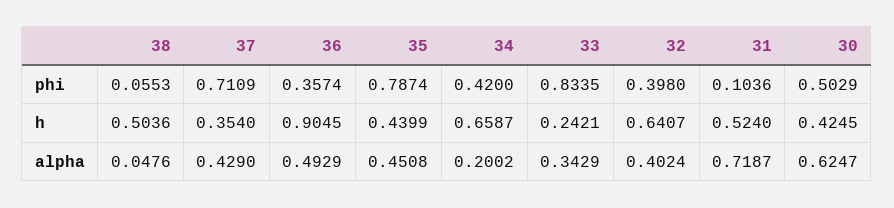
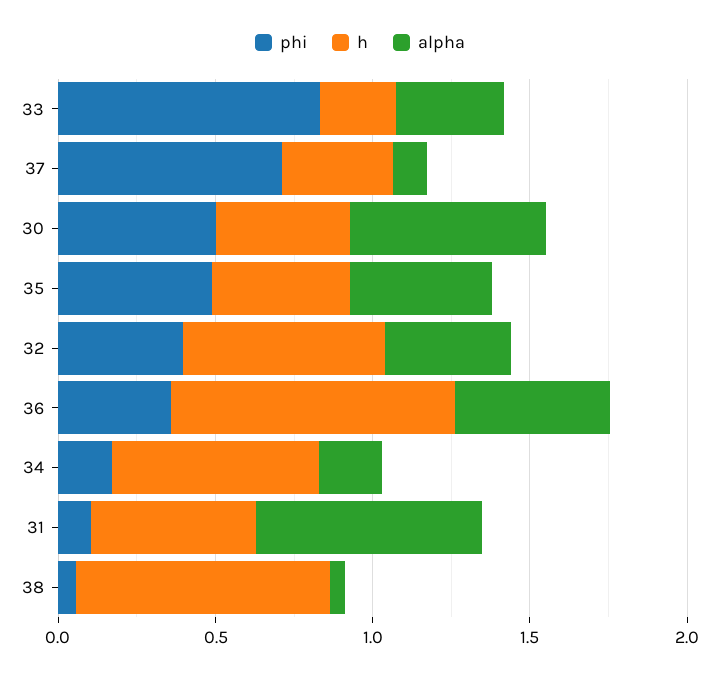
  {
    "phi": {
      "38": 0.0553,
      "37": 0.7109,
      "36": 0.3574,
-     "35": 0.7874,
+     "35": 0.5,
-     "34": 0.42,
+     "34": 0.2,
      "33": 0.8335,
      "32": 0.398,
      "31": 0.1036,
      "30": 0.5029
    },
    "h": {
-     "38": 0.5036,
+     "38": 0.8,
      "37": 0.354,
      "36": 0.9045,
      "35": 0.4399,
      "34": 0.6587,
      "33": 0.2421,
      "32": 0.6407,
      "31": 0.524,
      "30": 0.4245
    },
    "alpha": {
      "38": 0.0476,
-     "37": 0.429,
+     "37": 0.1,
      "36": 0.4929,
      "35": 0.4508,
      "34": 0.2002,
      "33": 0.3429,
      "32": 0.4024,
      "31": 0.7187,
      "30": 0.6247
    }
  }

